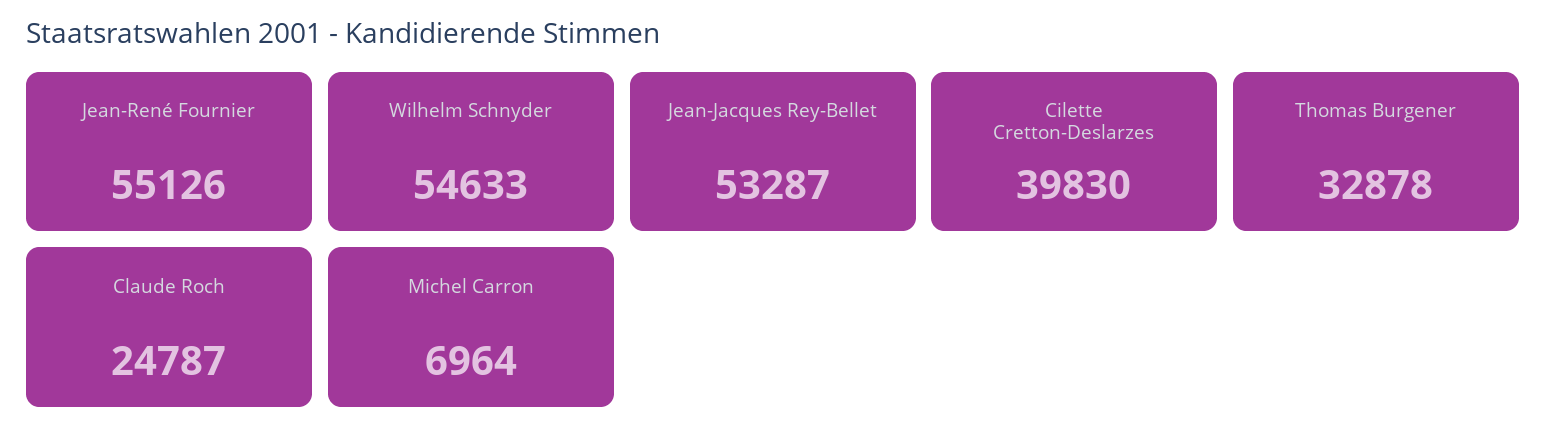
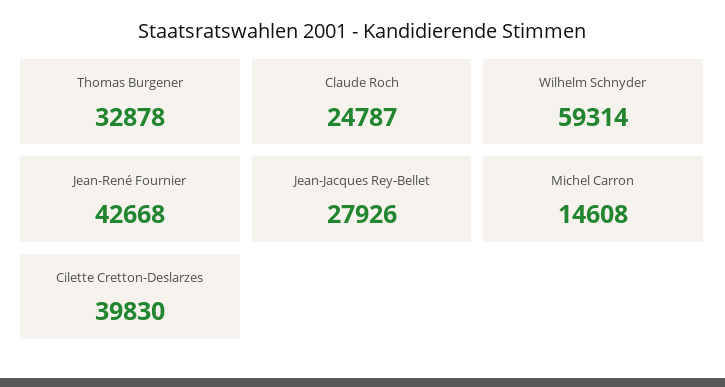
  {
-   "Jean-René Fournier": 55126,
+   "Jean-René Fournier": 42668,
-   "Wilhelm Schnyder": 54633,
+   "Wilhelm Schnyder": 59314,
-   "Jean-Jacques Rey-Bellet": 53287,
+   "Jean-Jacques Rey-Bellet": 27926,
    "Cilette Cretton-Deslarzes": 39830,
    "Thomas Burgener": 32878,
    "Claude Roch": 24787,
-   "Michel Carron": 6964
+   "Michel Carron": 14608
  }

